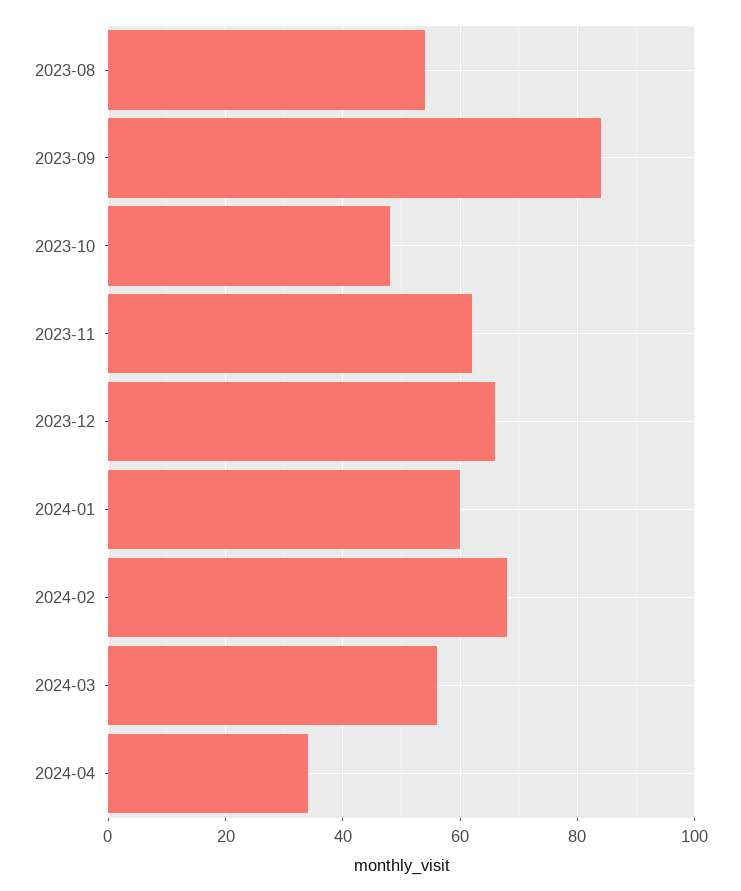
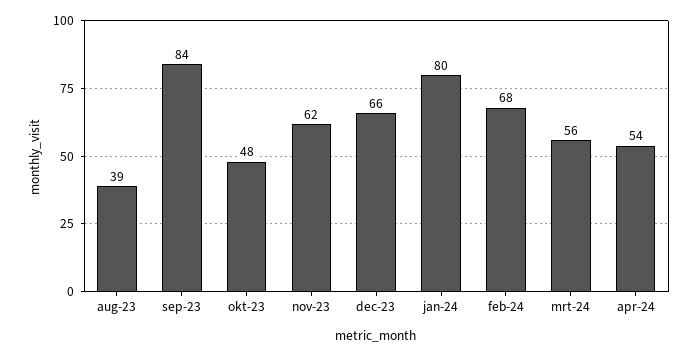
  {
-   "2023-08": 55,
+   "2023-08": 39,
    "2023-09": 84,
    "2023-10": 48,
    "2023-11": 62,
    "2023-12": 66,
-   "2024-01": 60,
+   "2024-01": 80,
    "2024-02": 68,
    "2024-03": 56,
-   "2024-04": 35
+   "2024-04": 54
  }

